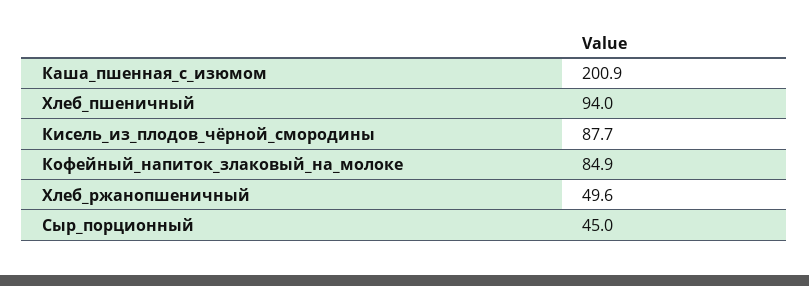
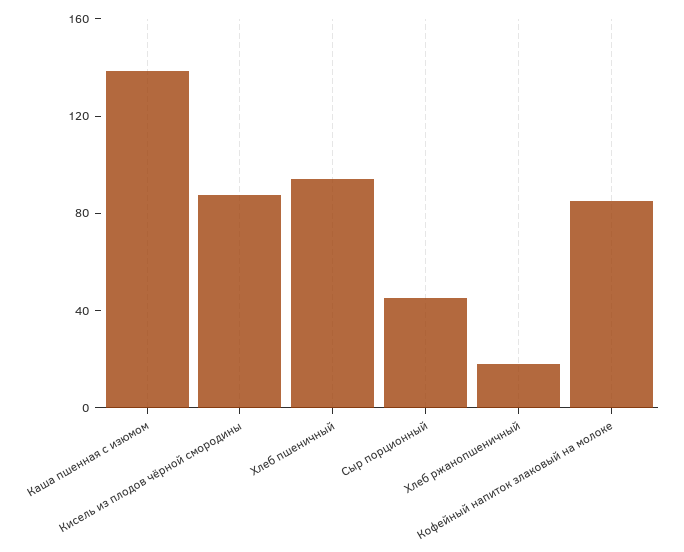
  {
-   "Каша_пшенная_с_изюмом": 200.9,
+   "Каша_пшенная_с_изюмом": 140,
    "Хлеб_пшеничный": 94,
    "Кисель_из_плодов_чёрной_смородины": 87.7,
    "Кофейный_напиток_злаковый_на_молоке": 84.9,
-   "Хлеб_ржанопшеничный": 49.6,
+   "Хлеб_ржанопшеничный": 20,
    "Сыр_порционный": 45
  }

